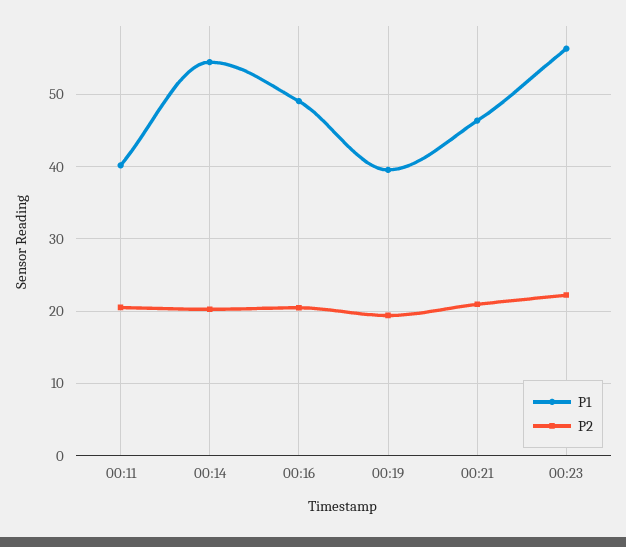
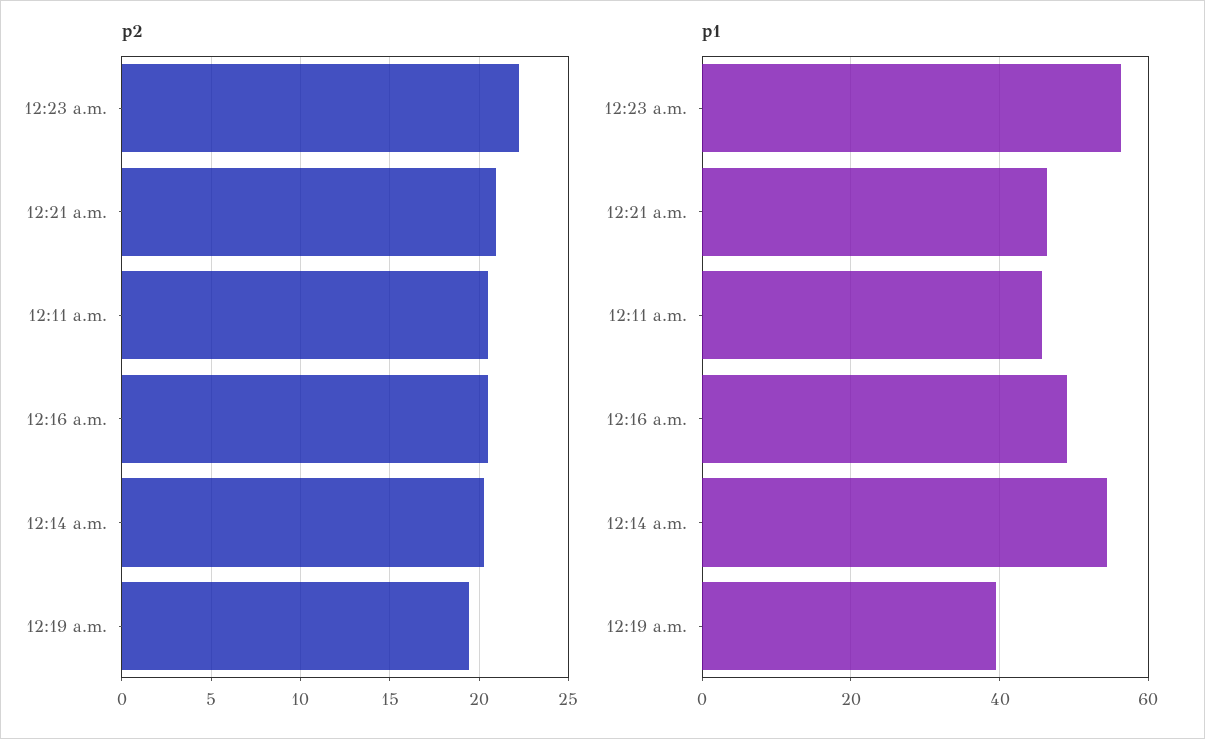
  {
    "P1": {
-     "00:11": 40,
+     "00:11": 46,
      "00:14": 54,
      "00:16": 49,
      "00:19": 40,
      "00:21": 46,
      "00:23": 56
    },
    "P2": {
      "00:11": 20.5,
      "00:14": 20.5,
      "00:16": 20.5,
      "00:19": 19.5,
      "00:21": 21,
      "00:23": 22
    }
  }

